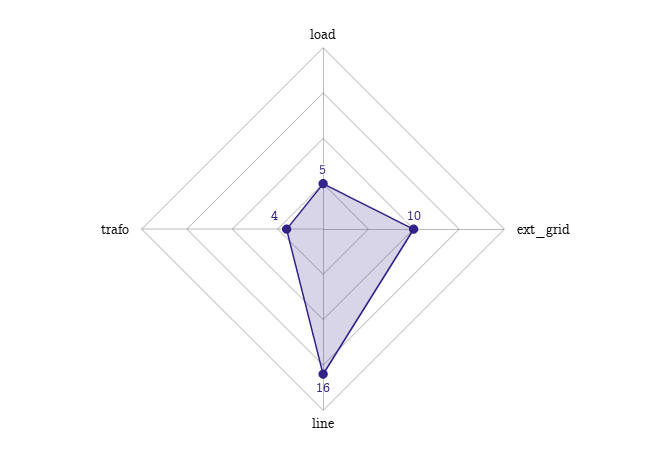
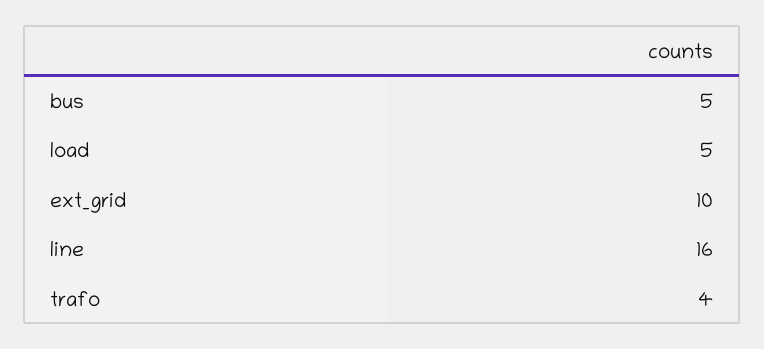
  {
    "load": 5,
    "ext_grid": 10,
    "line": 16,
-   "trafo": 4
+   "trafo": 4,
+   "bus": 5
  }

